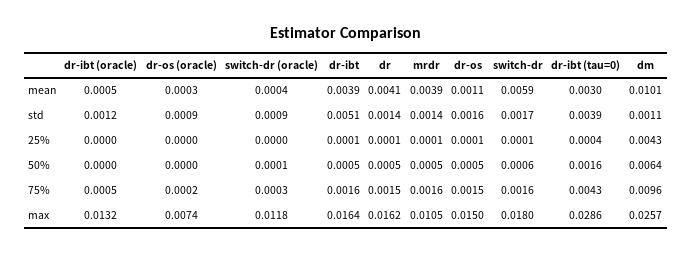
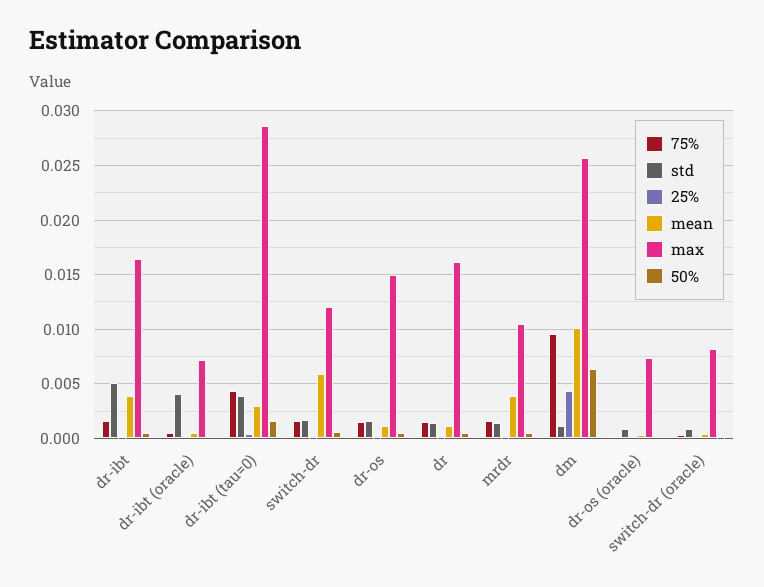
  {
    "mean": {
      "dr-ibt (oracle)": 0.0005,
      "dr-os (oracle)": 0.0003,
      "switch-dr (oracle)": 0.0004,
      "dr-ibt": 0.0039,
-     "dr": 0.0041,
+     "dr": 0.001,
      "mrdr": 0.0039,
      "dr-os": 0.0011,
      "switch-dr": 0.0059,
      "dr-ibt (tau=0)": 0.003,
      "dm": 0.0101
    },
    "std": {
-     "dr-ibt (oracle)": 0.0012,
+     "dr-ibt (oracle)": 0.004,
      "dr-os (oracle)": 0.0009,
      "switch-dr (oracle)": 0.0009,
      "dr-ibt": 0.0051,
      "dr": 0.0014,
      "mrdr": 0.0014,
      "dr-os": 0.0016,
      "switch-dr": 0.0017,
      "dr-ibt (tau=0)": 0.0039,
      "dm": 0.0011
    },
    "25%": {
      "dr-ibt (oracle)": 0,
      "dr-os (oracle)": 0,
      "switch-dr (oracle)": 0,
      "dr-ibt": 0.0001,
      "dr": 0.0001,
      "mrdr": 0.0001,
      "dr-os": 0.0001,
      "switch-dr": 0.0001,
      "dr-ibt (tau=0)": 0.0004,
      "dm": 0.0043
    },
    "50%": {
      "dr-ibt (oracle)": 0,
      "dr-os (oracle)": 0,
      "switch-dr (oracle)": 0.0001,
      "dr-ibt": 0.0005,
      "dr": 0.0005,
      "mrdr": 0.0005,
      "dr-os": 0.0005,
      "switch-dr": 0.0006,
      "dr-ibt (tau=0)": 0.0016,
      "dm": 0.0064
    },
    "75%": {
      "dr-ibt (oracle)": 0.0005,
      "dr-os (oracle)": 0.0002,
      "switch-dr (oracle)": 0.0003,
      "dr-ibt": 0.0016,
      "dr": 0.0015,
      "mrdr": 0.0016,
      "dr-os": 0.0015,
      "switch-dr": 0.0016,
      "dr-ibt (tau=0)": 0.0043,
      "dm": 0.0096
    },
    "max": {
-     "dr-ibt (oracle)": 0.0132,
+     "dr-ibt (oracle)": 0.007,
      "dr-os (oracle)": 0.0074,
-     "switch-dr (oracle)": 0.0118,
+     "switch-dr (oracle)": 0.008,
      "dr-ibt": 0.0164,
      "dr": 0.0162,
      "mrdr": 0.0105,
      "dr-os": 0.015,
-     "switch-dr": 0.018,
+     "switch-dr": 0.012,
      "dr-ibt (tau=0)": 0.0286,
      "dm": 0.0257
    }
  }

